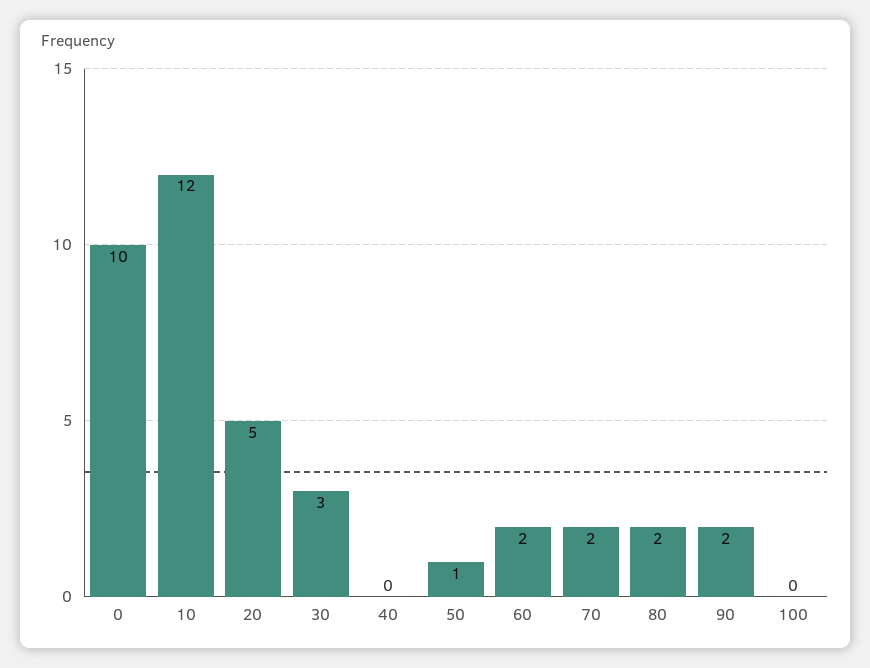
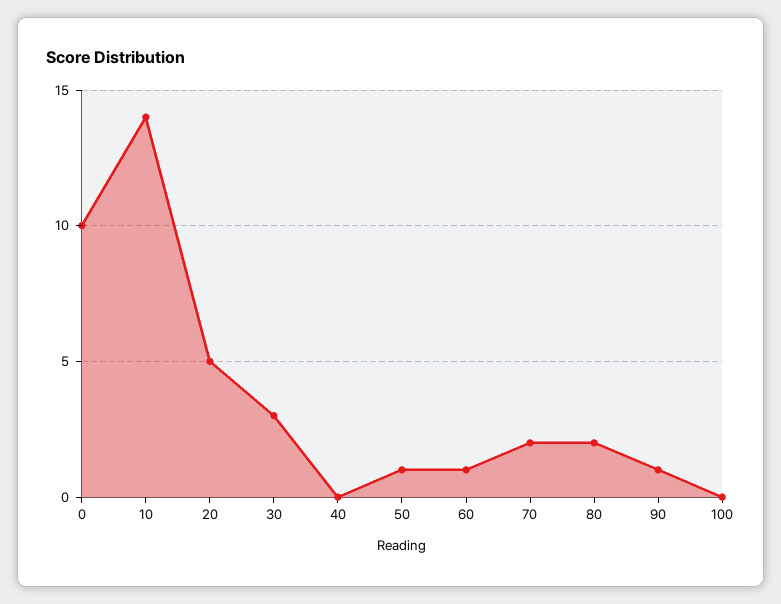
  {
    "0": 10,
-   "10": 12,
+   "10": 14,
    "20": 5,
    "30": 3,
    "40": 0,
    "50": 1,
-   "60": 2,
+   "60": 1,
    "70": 2,
    "80": 2,
-   "90": 2,
+   "90": 1,
    "100": 0
  }

